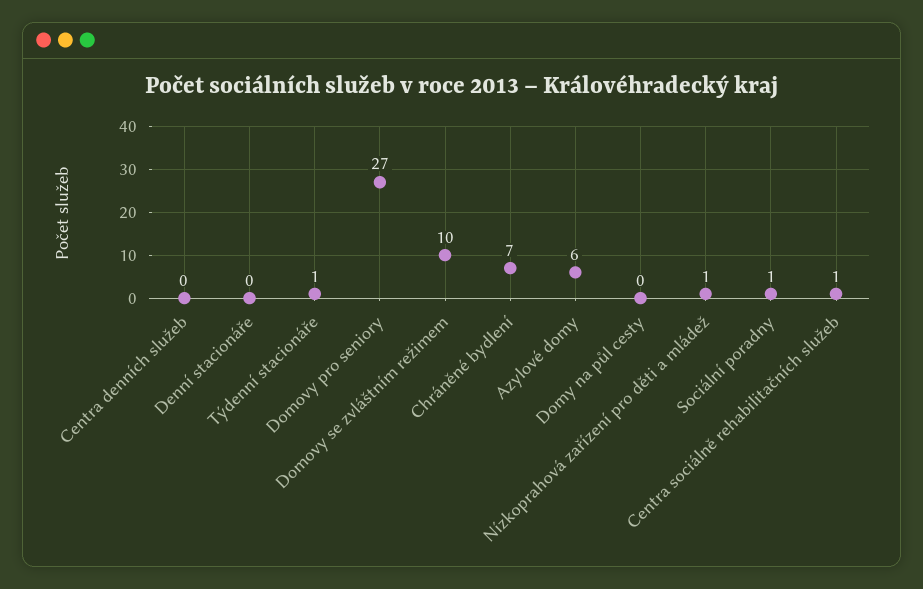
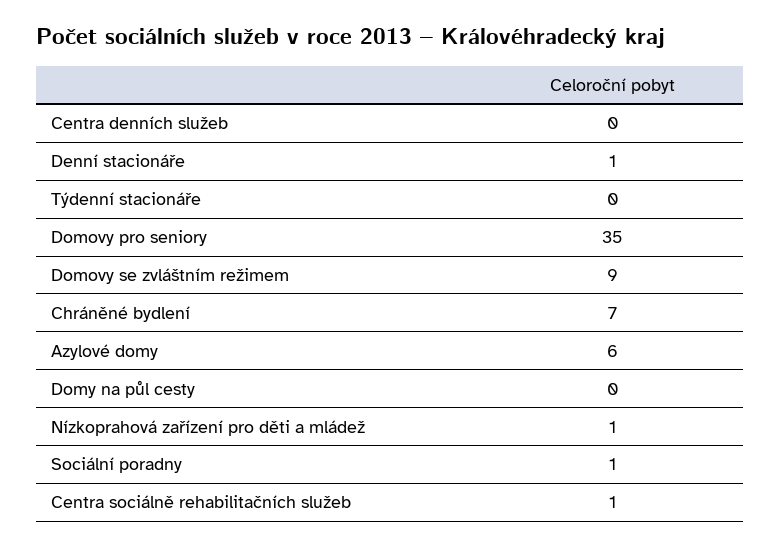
  {
    "Centra denních služeb": 0,
-   "Denní stacionáře": 0,
+   "Denní stacionáře": 1,
-   "Týdenní stacionáře": 1,
+   "Týdenní stacionáře": 0,
-   "Domovy pro seniory": 27,
+   "Domovy pro seniory": 35,
-   "Domovy se zvláštním režimem": 10,
+   "Domovy se zvláštním režimem": 9,
    "Chráněné bydlení": 7,
    "Azylové domy": 6,
    "Domy na půl cesty": 0,
    "Nízkoprahová zařízení pro děti a mládež": 1,
    "Sociální poradny": 1,
    "Centra sociálně rehabilitačních služeb": 1
  }

